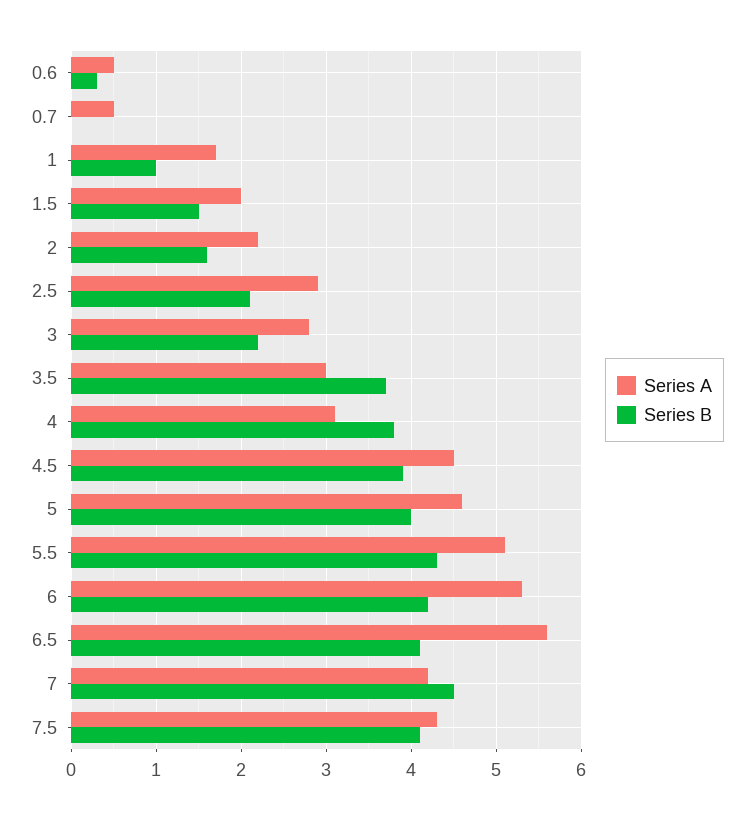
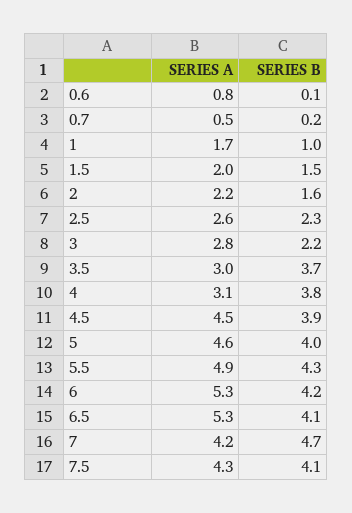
  {
    "Series A": {
-     "0.6": 0.5,
+     "0.6": 0.8,
      "0.7": 0.5,
      "1": 1.7,
      "1.5": 2,
      "2": 2.2,
-     "2.5": 2.9,
+     "2.5": 2.6,
      "3": 2.8,
      "3.5": 3,
      "4": 3.1,
      "4.5": 4.5,
      "5": 4.6,
-     "5.5": 5.1,
+     "5.5": 4.9,
      "6": 5.3,
-     "6.5": 5.6,
+     "6.5": 5.3,
      "7": 4.2,
      "7.5": 4.3
    },
    "Series B": {
-     "0.6": 0.3,
+     "0.6": 0.1,
-     "0.7": 0,
+     "0.7": 0.2,
      "1": 1,
      "1.5": 1.5,
      "2": 1.6,
-     "2.5": 2.1,
+     "2.5": 2.3,
      "3": 2.2,
      "3.5": 3.7,
      "4": 3.8,
      "4.5": 3.9,
      "5": 4,
      "5.5": 4.3,
      "6": 4.2,
      "6.5": 4.1,
-     "7": 4.5,
+     "7": 4.7,
      "7.5": 4.1
    }
  }

